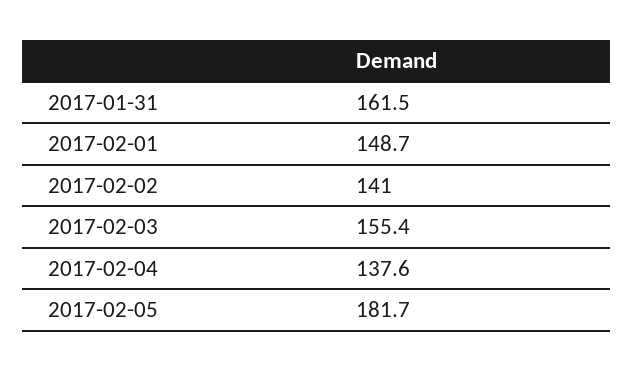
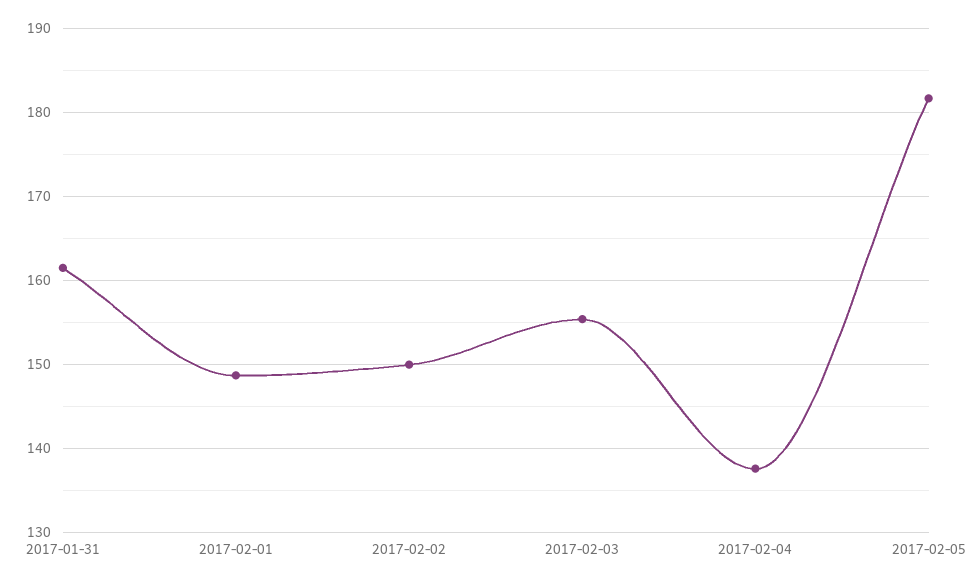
  {
    "2017-01-31": 161.5,
    "2017-02-01": 148.7,
-   "2017-02-02": 141,
+   "2017-02-02": 150,
    "2017-02-03": 155.4,
    "2017-02-04": 137.6,
    "2017-02-05": 181.7
  }

